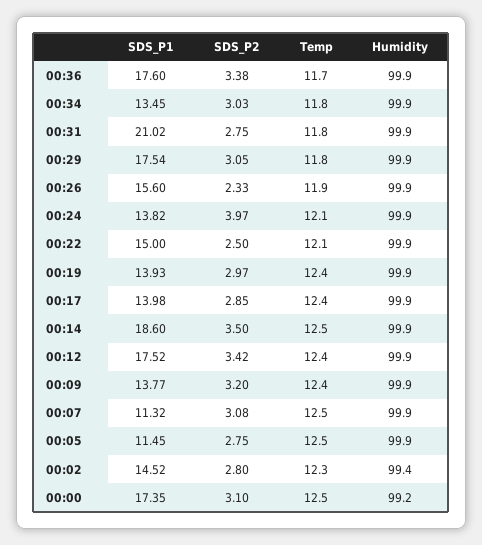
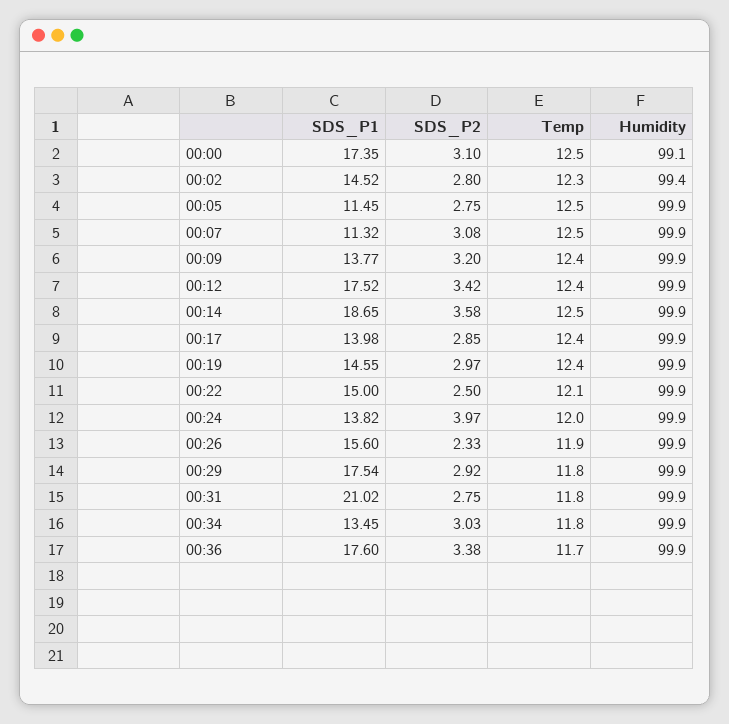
  {
    "SDS_P1": {
      "00:36": 17.6,
      "00:34": 13.45,
      "00:31": 21.02,
      "00:29": 17.54,
      "00:26": 15.6,
      "00:24": 13.82,
      "00:22": 15,
-     "00:19": 13.93,
+     "00:19": 14.55,
      "00:17": 13.98,
-     "00:14": 18.6,
+     "00:14": 18.65,
      "00:12": 17.52,
      "00:09": 13.77,
      "00:07": 11.32,
      "00:05": 11.45,
      "00:02": 14.52,
      "00:00": 17.35
    },
    "SDS_P2": {
      "00:36": 3.38,
      "00:34": 3.03,
      "00:31": 2.75,
-     "00:29": 3.05,
+     "00:29": 2.92,
      "00:26": 2.33,
      "00:24": 3.97,
      "00:22": 2.5,
      "00:19": 2.97,
      "00:17": 2.85,
-     "00:14": 3.5,
+     "00:14": 3.58,
      "00:12": 3.42,
      "00:09": 3.2,
      "00:07": 3.08,
      "00:05": 2.75,
      "00:02": 2.8,
      "00:00": 3.1
    },
    "Temp": {
      "00:36": 11.7,
      "00:34": 11.8,
      "00:31": 11.8,
      "00:29": 11.8,
      "00:26": 11.9,
-     "00:24": 12.1,
+     "00:24": 12,
      "00:22": 12.1,
      "00:19": 12.4,
      "00:17": 12.4,
      "00:14": 12.5,
      "00:12": 12.4,
      "00:09": 12.4,
      "00:07": 12.5,
      "00:05": 12.5,
      "00:02": 12.3,
      "00:00": 12.5
    },
    "Humidity": {
      "00:36": 99.9,
      "00:34": 99.9,
      "00:31": 99.9,
      "00:29": 99.9,
      "00:26": 99.9,
      "00:24": 99.9,
      "00:22": 99.9,
      "00:19": 99.9,
      "00:17": 99.9,
      "00:14": 99.9,
      "00:12": 99.9,
      "00:09": 99.9,
      "00:07": 99.9,
      "00:05": 99.9,
      "00:02": 99.4,
-     "00:00": 99.2
+     "00:00": 99.1
    }
  }

